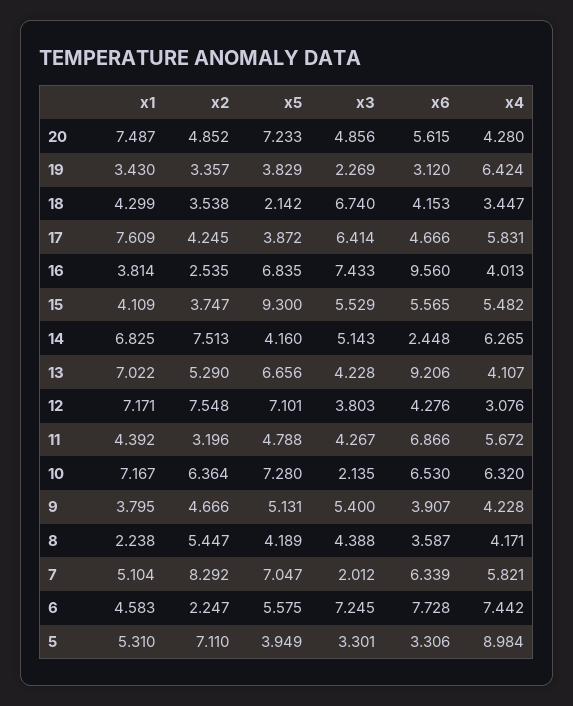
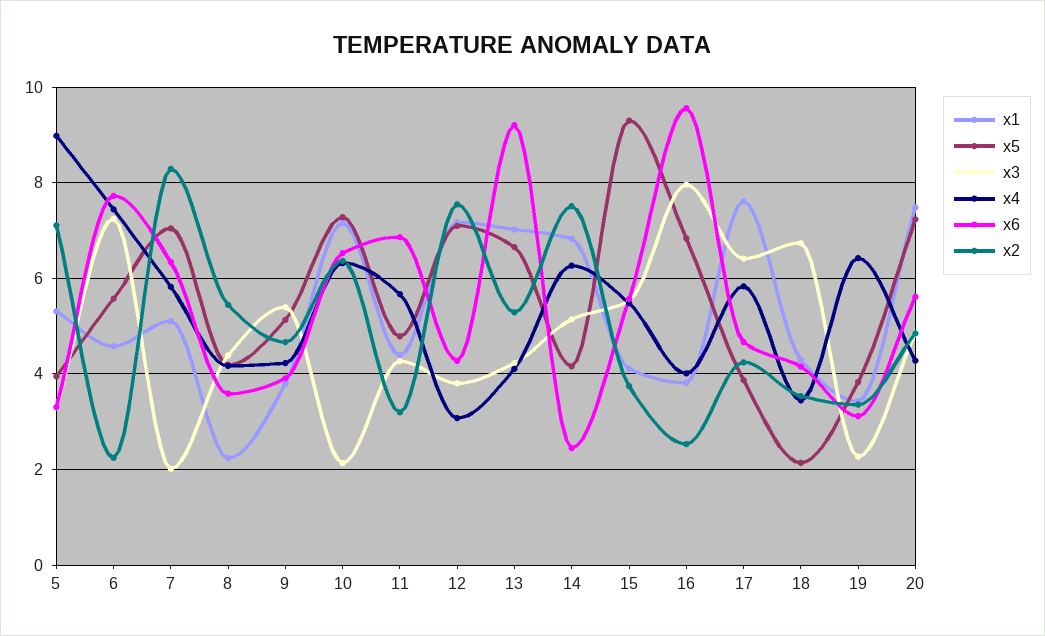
  {
    "x1": {
      "20": 7.487,
      "19": 3.43,
      "18": 4.299,
      "17": 7.609,
      "16": 3.814,
      "15": 4.109,
      "14": 6.825,
      "13": 7.022,
      "12": 7.171,
      "11": 4.392,
      "10": 7.167,
      "9": 3.795,
      "8": 2.238,
      "7": 5.104,
      "6": 4.583,
      "5": 5.31
    },
    "x2": {
      "20": 4.852,
      "19": 3.357,
      "18": 3.538,
      "17": 4.245,
      "16": 2.535,
      "15": 3.747,
      "14": 7.513,
      "13": 5.29,
      "12": 7.548,
      "11": 3.196,
      "10": 6.364,
      "9": 4.666,
      "8": 5.447,
      "7": 8.292,
      "6": 2.247,
      "5": 7.11
    },
    "x5": {
      "20": 7.233,
      "19": 3.829,
      "18": 2.142,
      "17": 3.872,
      "16": 6.835,
      "15": 9.3,
      "14": 4.16,
      "13": 6.656,
      "12": 7.101,
      "11": 4.788,
      "10": 7.28,
      "9": 5.131,
      "8": 4.189,
      "7": 7.047,
      "6": 5.575,
      "5": 3.949
    },
    "x3": {
      "20": 4.856,
      "19": 2.269,
      "18": 6.74,
      "17": 6.414,
-     "16": 7.433,
+     "16": 8,
      "15": 5.529,
      "14": 5.143,
      "13": 4.228,
      "12": 3.803,
      "11": 4.267,
      "10": 2.135,
      "9": 5.4,
      "8": 4.388,
      "7": 2.012,
      "6": 7.245,
      "5": 3.301
    },
    "x6": {
      "20": 5.615,
      "19": 3.12,
      "18": 4.153,
      "17": 4.666,
      "16": 9.56,
      "15": 5.565,
      "14": 2.448,
      "13": 9.206,
      "12": 4.276,
      "11": 6.866,
      "10": 6.53,
      "9": 3.907,
      "8": 3.587,
      "7": 6.339,
      "6": 7.728,
      "5": 3.306
    },
    "x4": {
      "20": 4.28,
      "19": 6.424,
      "18": 3.447,
      "17": 5.831,
      "16": 4.013,
      "15": 5.482,
      "14": 6.265,
      "13": 4.107,
      "12": 3.076,
      "11": 5.672,
      "10": 6.32,
      "9": 4.228,
      "8": 4.171,
      "7": 5.821,
      "6": 7.442,
      "5": 8.984
    }
  }

